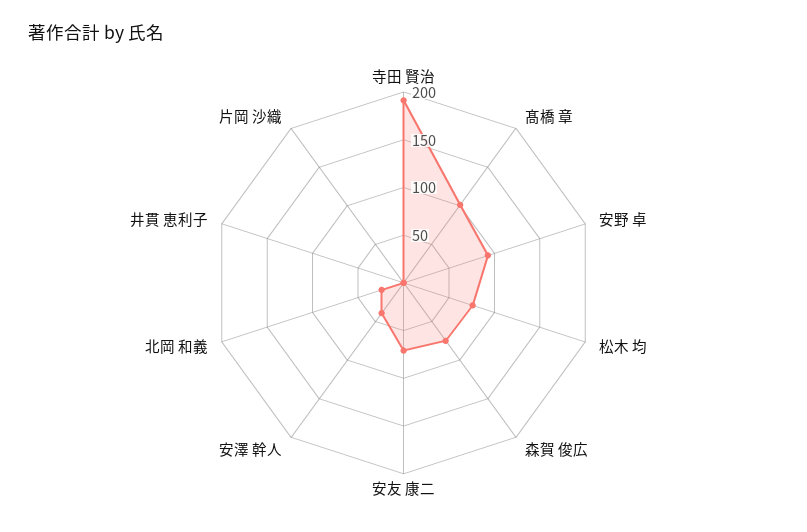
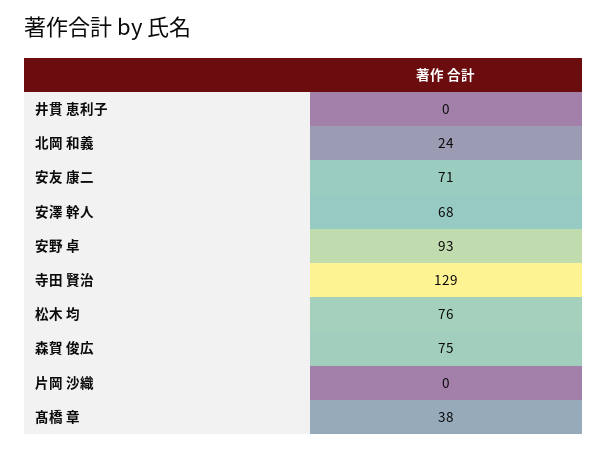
  {
-   "寺田 賢治": 190,
+   "寺田 賢治": 129,
-   "髙橋 章": 100,
+   "髙橋 章": 38,
    "安野 卓": 93,
    "松木 均": 76,
    "森賀 俊広": 75,
    "安友 康二": 71,
-   "安澤 幹人": 40,
+   "安澤 幹人": 68,
    "北岡 和義": 24,
    "井貫 恵利子": 0,
    "片岡 沙織": 0
  }

